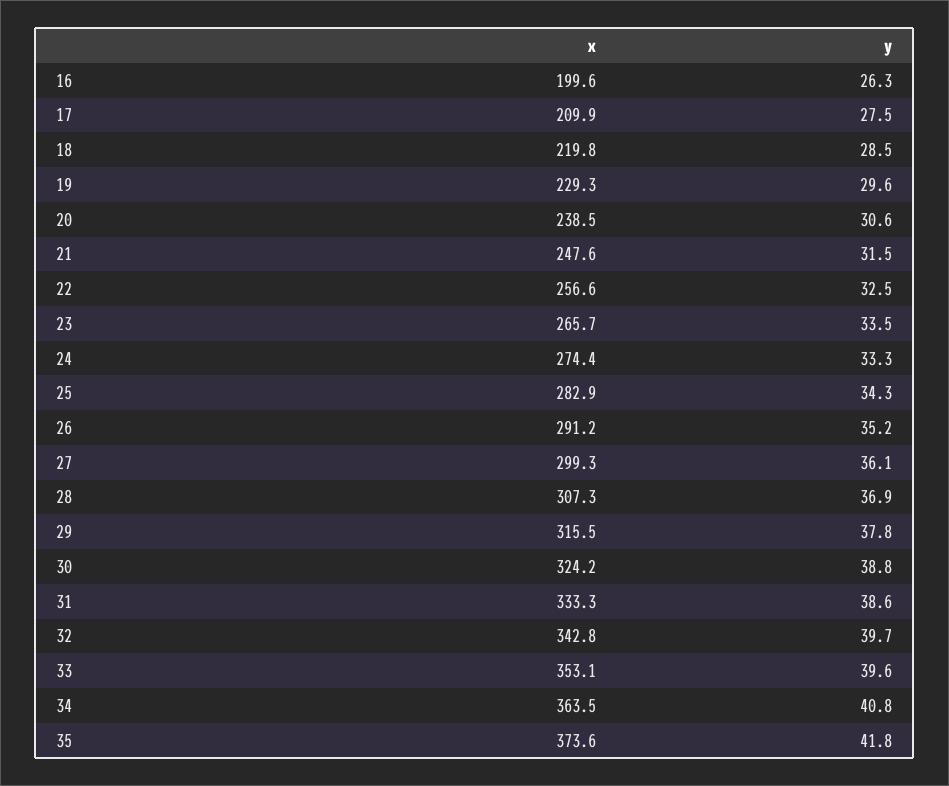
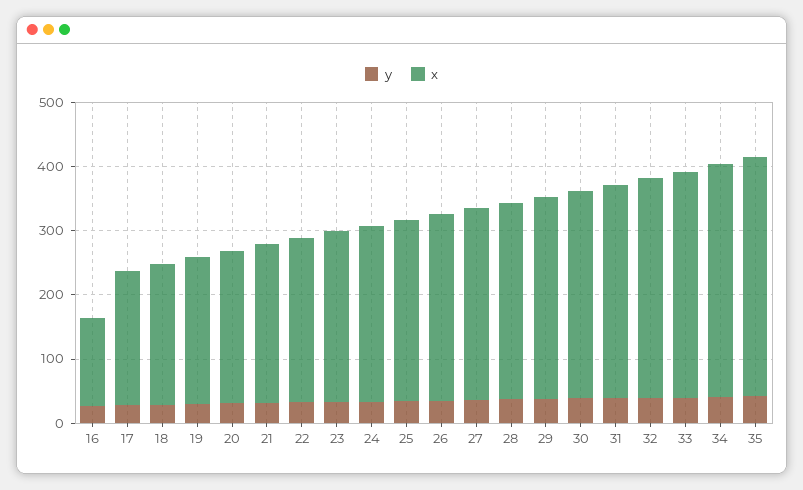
  {
    "x": {
-     "16": 199.6,
+     "16": 140,
      "17": 209.9,
      "18": 219.8,
      "19": 229.3,
      "20": 238.5,
      "21": 247.6,
      "22": 256.6,
      "23": 265.7,
      "24": 274.4,
      "25": 282.9,
      "26": 291.2,
      "27": 299.3,
      "28": 307.3,
      "29": 315.5,
      "30": 324.2,
      "31": 333.3,
      "32": 342.8,
      "33": 353.1,
      "34": 363.5,
      "35": 373.6
    },
    "y": {
      "16": 26.3,
      "17": 27.5,
      "18": 28.5,
      "19": 29.6,
      "20": 30.6,
      "21": 31.5,
      "22": 32.5,
      "23": 33.5,
      "24": 33.3,
      "25": 34.3,
      "26": 35.2,
      "27": 36.1,
      "28": 36.9,
      "29": 37.8,
      "30": 38.8,
      "31": 38.6,
      "32": 39.7,
      "33": 39.6,
      "34": 40.8,
      "35": 41.8
    }
  }

